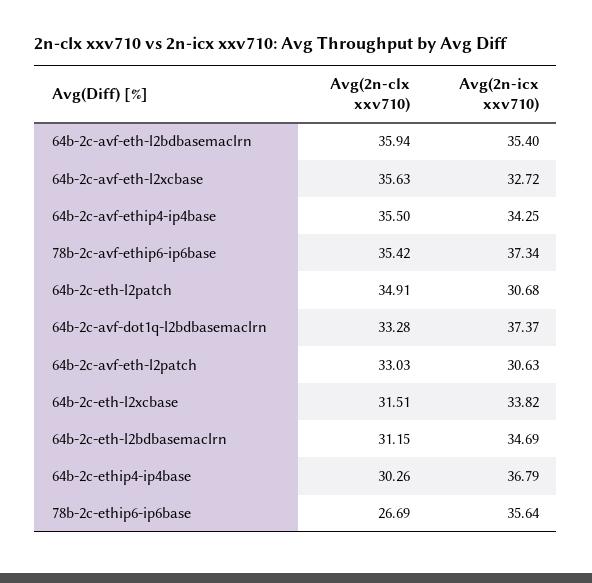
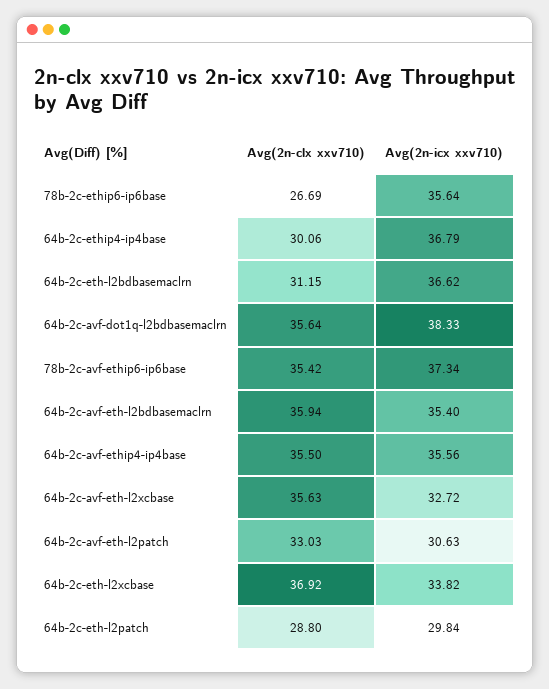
  {
    "Avg(2n-clx xxv710)": {
      "64b-2c-avf-eth-l2bdbasemaclrn": 35.94,
      "64b-2c-avf-eth-l2xcbase": 35.63,
      "64b-2c-avf-ethip4-ip4base": 35.5,
      "78b-2c-avf-ethip6-ip6base": 35.42,
-     "64b-2c-eth-l2patch": 34.91,
+     "64b-2c-eth-l2patch": 28.8,
-     "64b-2c-avf-dot1q-l2bdbasemaclrn": 33.28,
+     "64b-2c-avf-dot1q-l2bdbasemaclrn": 35.64,
      "64b-2c-avf-eth-l2patch": 33.03,
-     "64b-2c-eth-l2xcbase": 31.51,
+     "64b-2c-eth-l2xcbase": 36.92,
      "64b-2c-eth-l2bdbasemaclrn": 31.15,
-     "64b-2c-ethip4-ip4base": 30.26,
+     "64b-2c-ethip4-ip4base": 30.06,
      "78b-2c-ethip6-ip6base": 26.69
    },
    "Avg(2n-icx xxv710)": {
      "64b-2c-avf-eth-l2bdbasemaclrn": 35.4,
      "64b-2c-avf-eth-l2xcbase": 32.72,
-     "64b-2c-avf-ethip4-ip4base": 34.25,
+     "64b-2c-avf-ethip4-ip4base": 35.56,
      "78b-2c-avf-ethip6-ip6base": 37.34,
-     "64b-2c-eth-l2patch": 30.68,
+     "64b-2c-eth-l2patch": 29.84,
-     "64b-2c-avf-dot1q-l2bdbasemaclrn": 37.37,
+     "64b-2c-avf-dot1q-l2bdbasemaclrn": 38.33,
      "64b-2c-avf-eth-l2patch": 30.63,
      "64b-2c-eth-l2xcbase": 33.82,
-     "64b-2c-eth-l2bdbasemaclrn": 34.69,
+     "64b-2c-eth-l2bdbasemaclrn": 36.62,
      "64b-2c-ethip4-ip4base": 36.79,
      "78b-2c-ethip6-ip6base": 35.64
    }
  }

